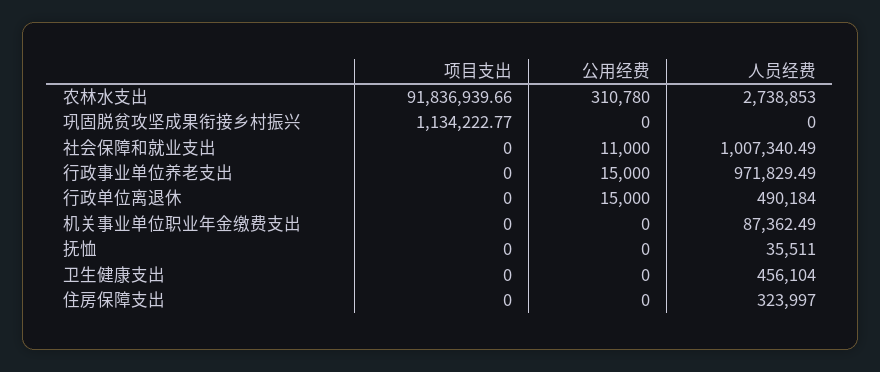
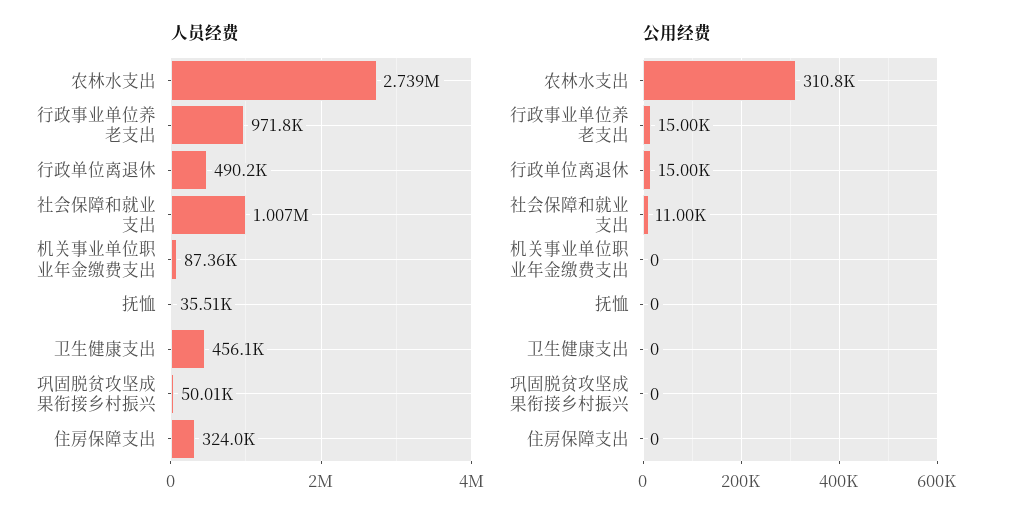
  {
-   "项目支出": {
-     "农林水支出": 91836939.66,
-     "巩固脱贫攻坚成果衔接乡村振兴": 1134222.77,
-     "社会保障和就业支出": 0,
-     "行政事业单位养老支出": 0,
-     "行政单位离退休": 0,
-     "机关事业单位职业年金缴费支出": 0,
-     "抚恤": 0,
-     "卫生健康支出": 0,
-     "住房保障支出": 0
-   },
    "公用经费": {
      "农林水支出": 310780,
      "巩固脱贫攻坚成果衔接乡村振兴": 0,
      "社会保障和就业支出": 11000,
      "行政事业单位养老支出": 15000,
      "行政单位离退休": 15000,
      "机关事业单位职业年金缴费支出": 0,
      "抚恤": 0,
      "卫生健康支出": 0,
      "住房保障支出": 0
    },
    "人员经费": {
      "农林水支出": 2738853,
-     "巩固脱贫攻坚成果衔接乡村振兴": 0,
+     "巩固脱贫攻坚成果衔接乡村振兴": 50010,
      "社会保障和就业支出": 1007340.49,
      "行政事业单位养老支出": 971829.49,
      "行政单位离退休": 490184,
      "机关事业单位职业年金缴费支出": 87362.49,
      "抚恤": 35511,
      "卫生健康支出": 456104,
      "住房保障支出": 323997
    }
  }

